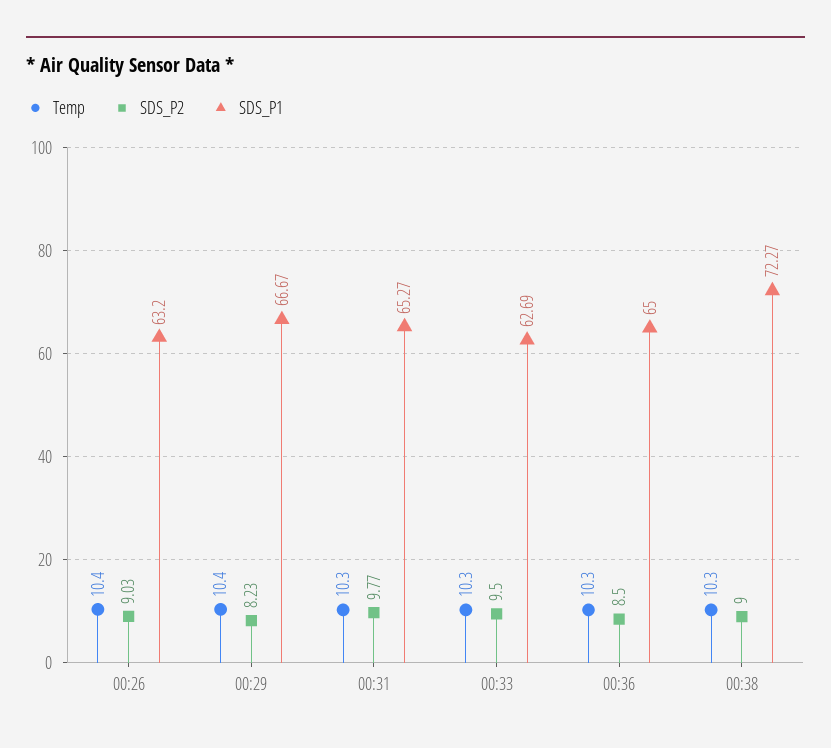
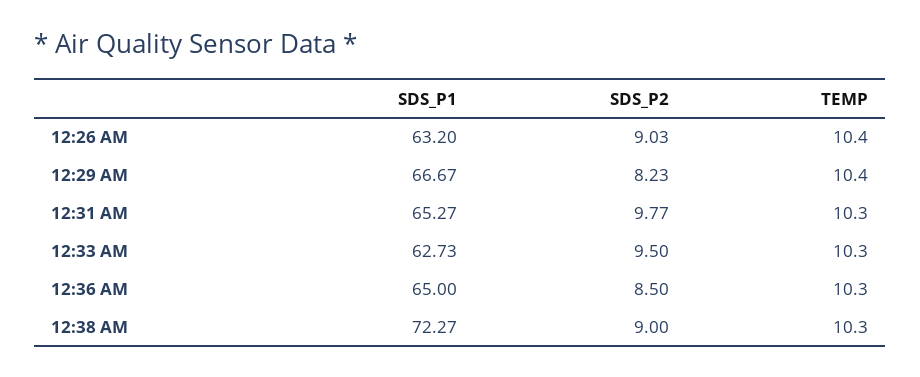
  {
    "Temp": {
      "00:26": 10.4,
      "00:29": 10.4,
      "00:31": 10.3,
      "00:33": 10.3,
      "00:36": 10.3,
      "00:38": 10.3
    },
    "SDS_P2": {
      "00:26": 9.03,
      "00:29": 8.23,
      "00:31": 9.77,
      "00:33": 9.5,
      "00:36": 8.5,
      "00:38": 9
    },
    "SDS_P1": {
      "00:26": 63.2,
      "00:29": 66.67,
      "00:31": 65.27,
-     "00:33": 62.69,
+     "00:33": 62.73,
      "00:36": 65,
      "00:38": 72.27
    }
  }

